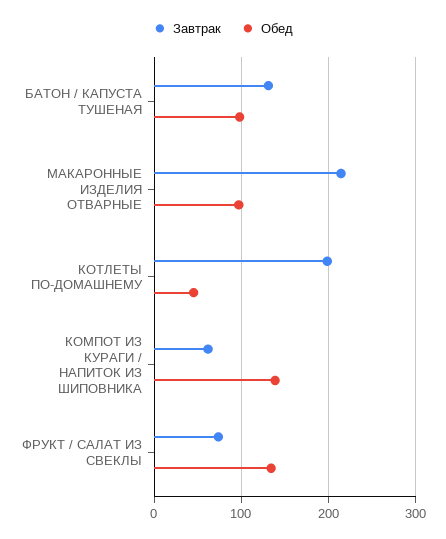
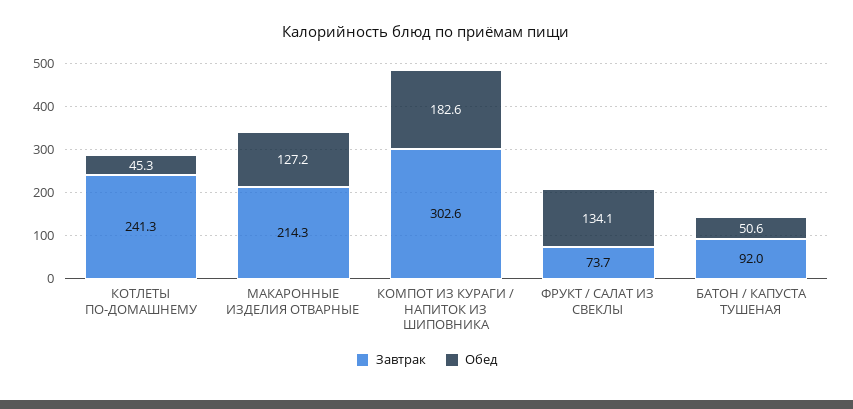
  {
    "Завтрак": {
-     "БАТОН / КАПУСТА ТУШЕНАЯ": 130,
+     "БАТОН / КАПУСТА ТУШЕНАЯ": 92,
      "МАКАРОННЫЕ ИЗДЕЛИЯ ОТВАРНЫЕ": 214.3,
-     "КОТЛЕТЫ ПО-ДОМАШНЕМУ": 200,
+     "КОТЛЕТЫ ПО-ДОМАШНЕМУ": 241.3,
-     "КОМПОТ ИЗ КУРАГИ / НАПИТОК ИЗ ШИПОВНИКА": 60,
+     "КОМПОТ ИЗ КУРАГИ / НАПИТОК ИЗ ШИПОВНИКА": 302.6,
      "ФРУКТ / САЛАТ ИЗ СВЕКЛЫ": 73.7
    },
    "Обед": {
-     "БАТОН / КАПУСТА ТУШЕНАЯ": 100,
+     "БАТОН / КАПУСТА ТУШЕНАЯ": 50.6,
-     "МАКАРОННЫЕ ИЗДЕЛИЯ ОТВАРНЫЕ": 100,
+     "МАКАРОННЫЕ ИЗДЕЛИЯ ОТВАРНЫЕ": 127.2,
      "КОТЛЕТЫ ПО-ДОМАШНЕМУ": 45.3,
-     "КОМПОТ ИЗ КУРАГИ / НАПИТОК ИЗ ШИПОВНИКА": 140,
+     "КОМПОТ ИЗ КУРАГИ / НАПИТОК ИЗ ШИПОВНИКА": 182.6,
      "ФРУКТ / САЛАТ ИЗ СВЕКЛЫ": 134.1
    }
  }

